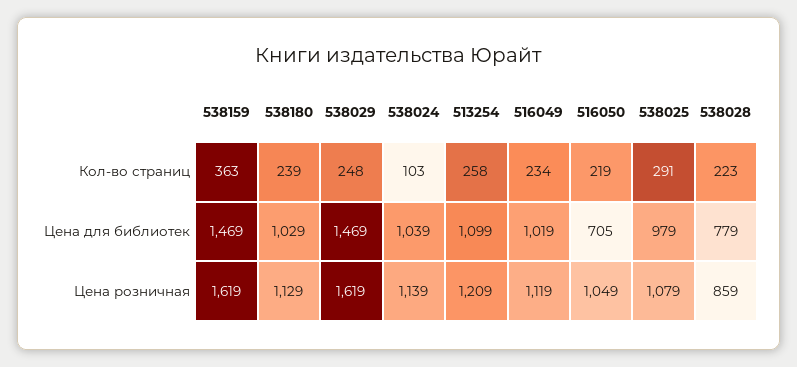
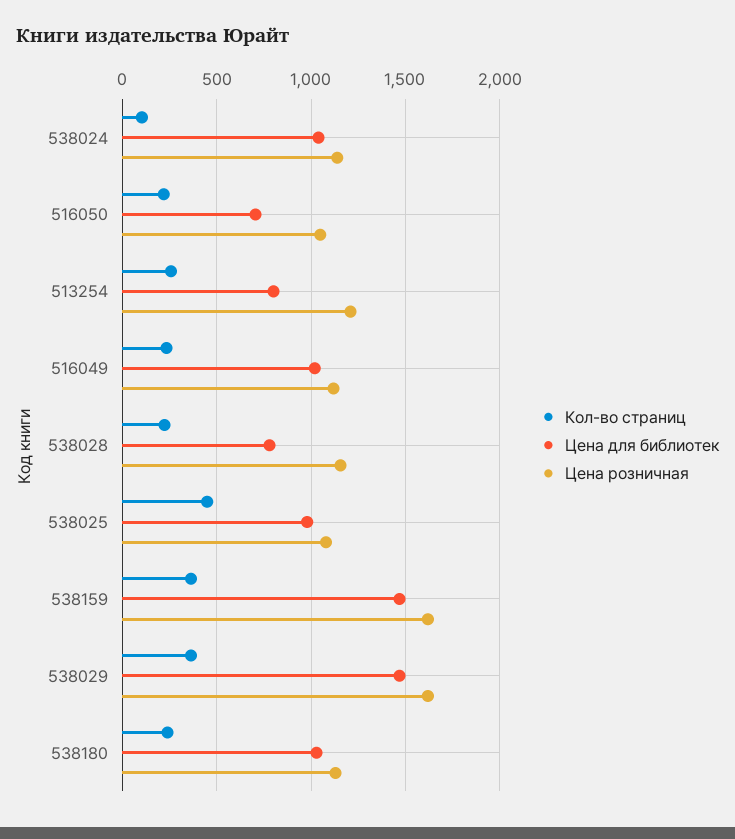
  {
    "Кол-во страниц": {
      "538159": 363,
      "538180": 239,
-     "538029": 248,
+     "538029": 350,
      "538024": 103,
      "513254": 258,
      "516049": 234,
      "516050": 219,
-     "538025": 291,
+     "538025": 450,
      "538028": 223
    },
    "Цена для библиотек": {
      "538159": 1469,
      "538180": 1029,
      "538029": 1469,
      "538024": 1039,
-     "513254": 1099,
+     "513254": 800,
      "516049": 1019,
      "516050": 705,
      "538025": 979,
      "538028": 779
    },
    "Цена розничная": {
      "538159": 1619,
      "538180": 1129,
      "538029": 1619,
      "538024": 1139,
      "513254": 1209,
      "516049": 1119,
      "516050": 1049,
      "538025": 1079,
-     "538028": 859
+     "538028": 1150
    }
  }

